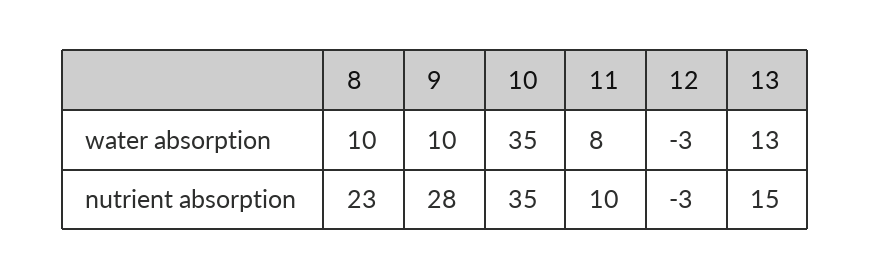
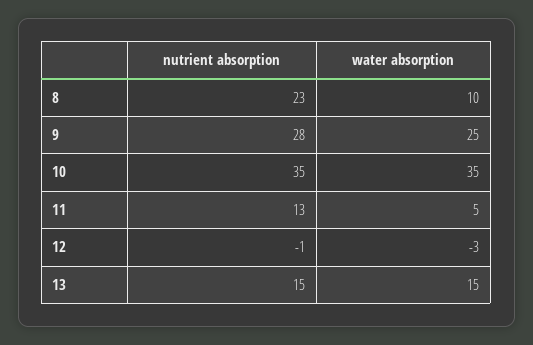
  {
    "8": {
      "water absorption": 10,
      "nutrient absorption": 23
    },
    "9": {
-     "water absorption": 10,
+     "water absorption": 25,
      "nutrient absorption": 28
    },
    "10": {
      "water absorption": 35,
      "nutrient absorption": 35
    },
    "11": {
-     "water absorption": 8,
+     "water absorption": 5,
-     "nutrient absorption": 10
+     "nutrient absorption": 13
    },
    "12": {
      "water absorption": -3,
-     "nutrient absorption": -3
+     "nutrient absorption": -1
    },
    "13": {
-     "water absorption": 13,
+     "water absorption": 15,
      "nutrient absorption": 15
    }
  }

